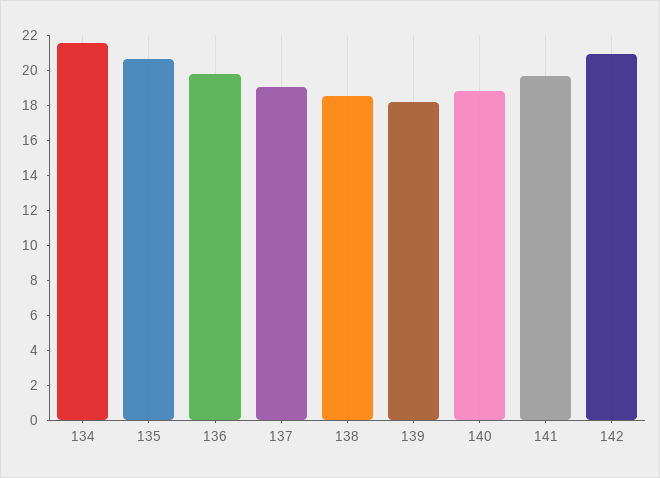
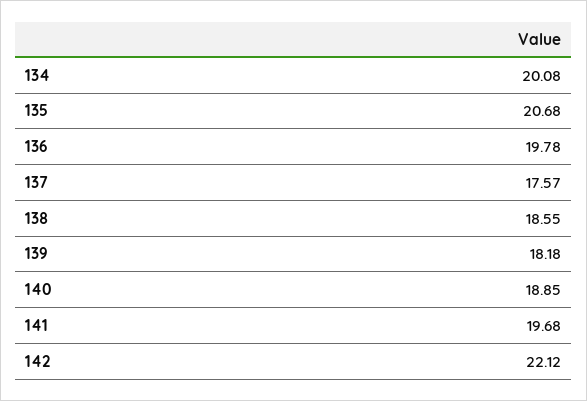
  {
-   "134": 21.5,
+   "134": 20.08,
    "135": 20.68,
    "136": 19.78,
-   "137": 19,
+   "137": 17.57,
    "138": 18.55,
    "139": 18.18,
    "140": 18.85,
    "141": 19.68,
-   "142": 21
+   "142": 22.12
  }

